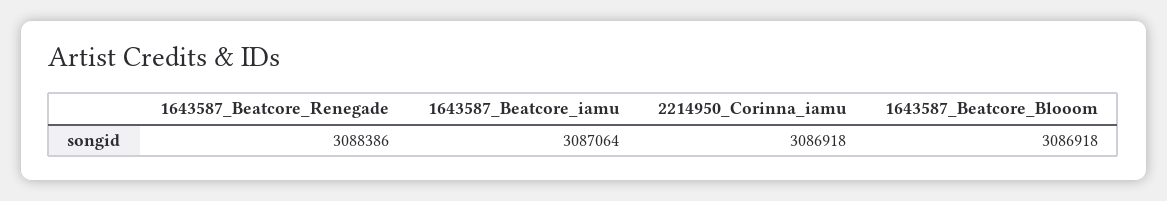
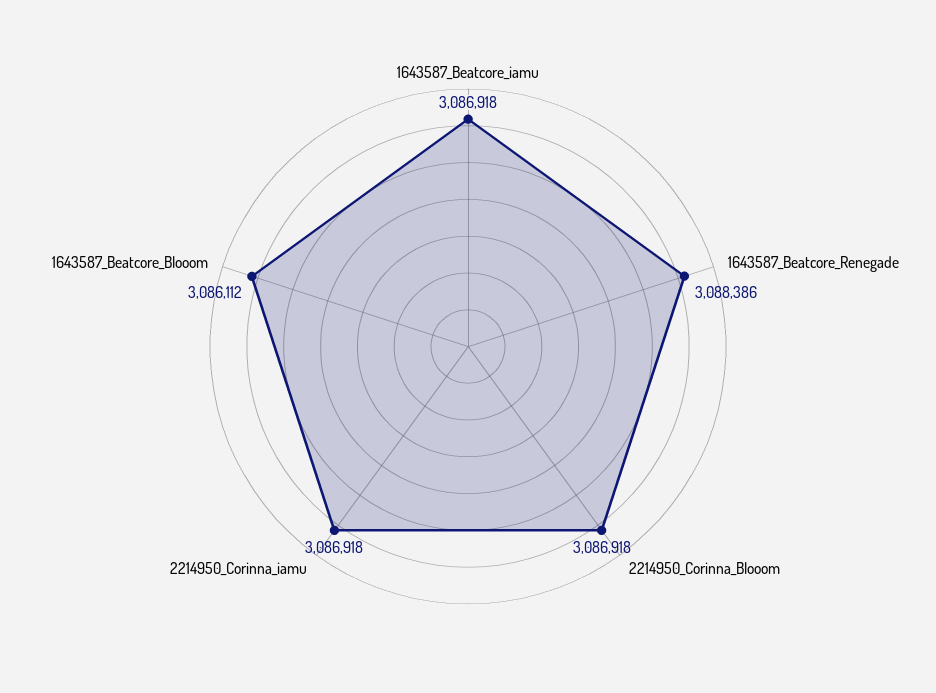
  {
    "1643587_Beatcore_Renegade": 3088386,
-   "1643587_Beatcore_iamu": 3087064,
+   "1643587_Beatcore_iamu": 3086918,
    "2214950_Corinna_iamu": 3086918,
-   "1643587_Beatcore_Blooom": 3086918
+   "1643587_Beatcore_Blooom": 3086112,
+   "2214950_Corinna_Blooom": 3086918
  }

